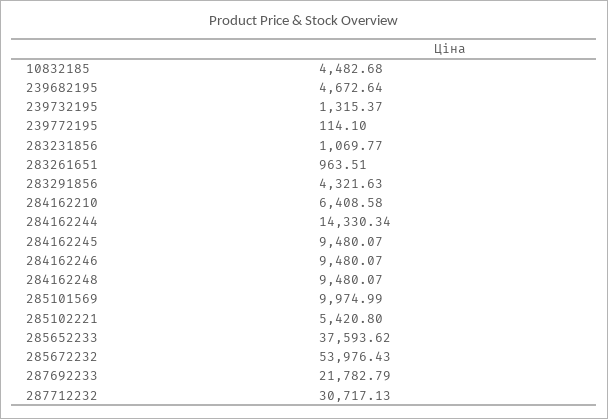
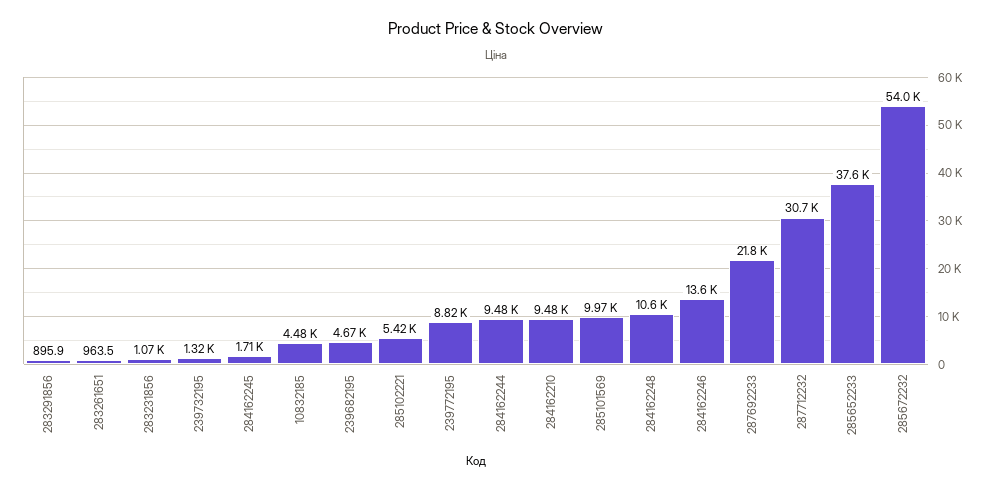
  {
    "10832185": 4482.68,
    "239682195": 4672.64,
    "239732195": 1315.37,
-   "239772195": 114.1,
+   "239772195": 8820,
    "283231856": 1069.77,
    "283261651": 963.51,
-   "283291856": 4321.63,
+   "283291856": 895.9,
-   "284162210": 6408.58,
+   "284162210": 9480,
-   "284162244": 14330.34,
+   "284162244": 9480,
-   "284162245": 9480.07,
+   "284162245": 1710,
-   "284162246": 9480.07,
+   "284162246": 13600,
-   "284162248": 9480.07,
+   "284162248": 10600,
    "285101569": 9974.99,
    "285102221": 5420.8,
    "285652233": 37593.62,
    "285672232": 53976.43,
    "287692233": 21782.79,
    "287712232": 30717.13
  }

